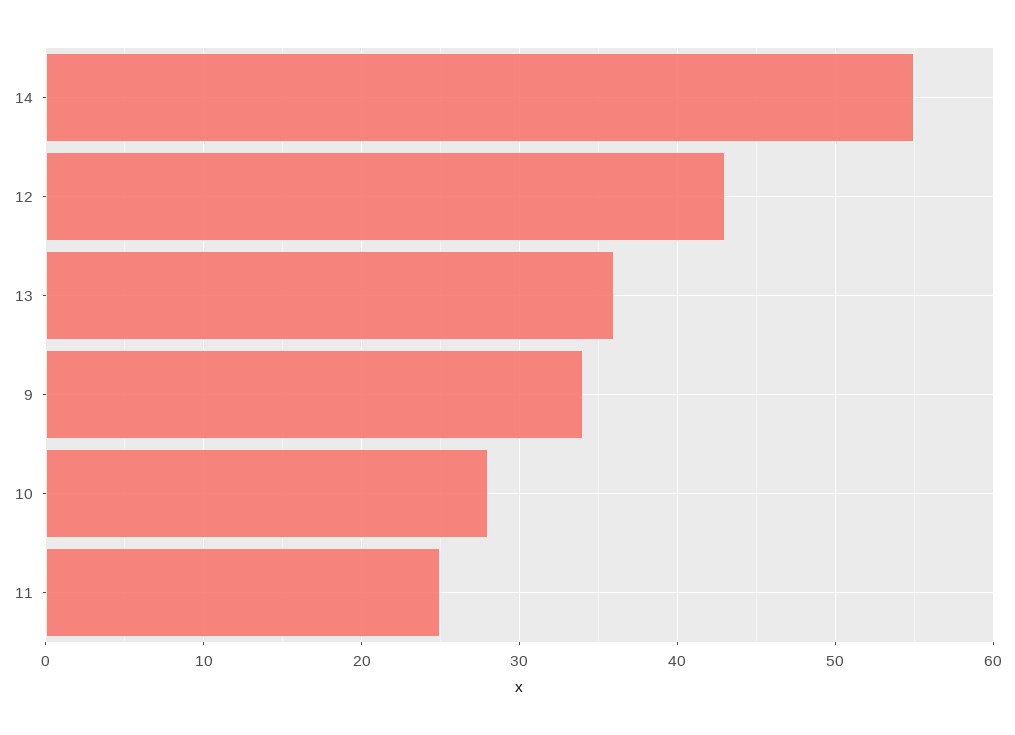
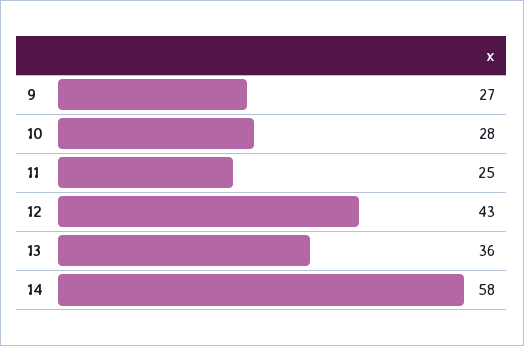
  {
-   "14": 55,
+   "14": 58,
    "12": 43,
    "13": 36,
-   "9": 34,
+   "9": 27,
    "10": 28,
    "11": 25
  }

